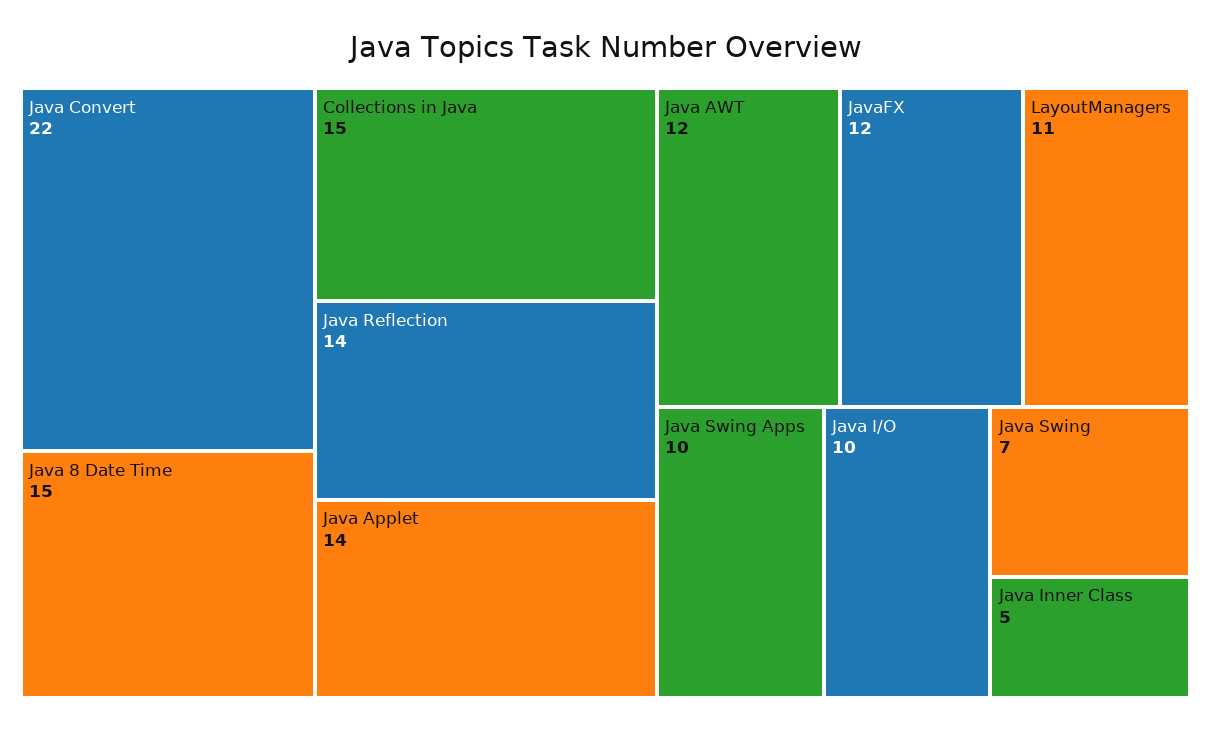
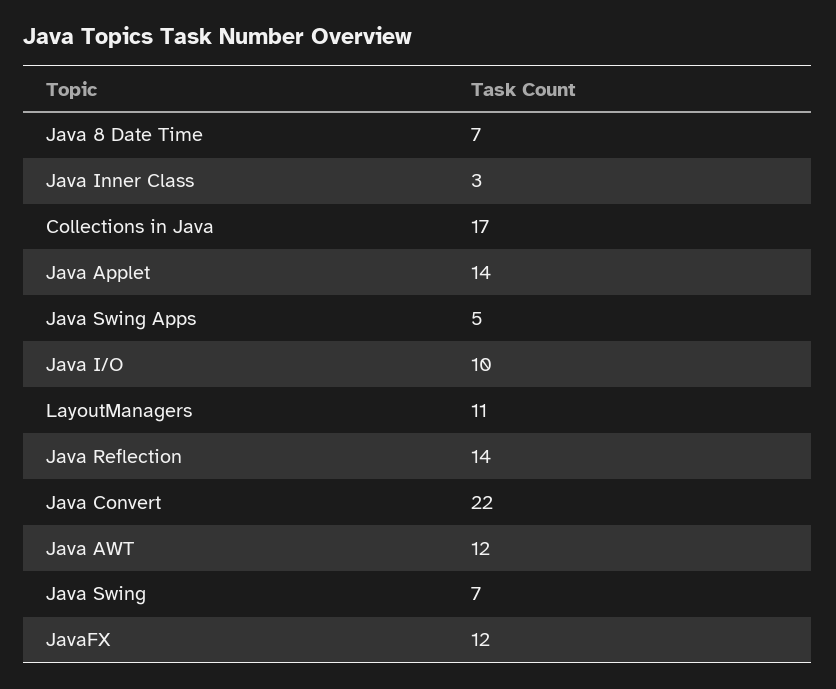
  {
    "Java Convert": 22,
-   "Java 8 Date Time": 15,
+   "Java 8 Date Time": 7,
-   "Collections in Java": 15,
+   "Collections in Java": 17,
    "Java Reflection": 14,
    "Java Applet": 14,
    "Java AWT": 12,
    "JavaFX": 12,
    "LayoutManagers": 11,
-   "Java Swing Apps": 10,
+   "Java Swing Apps": 5,
    "Java I/O": 10,
    "Java Swing": 7,
-   "Java Inner Class": 5
+   "Java Inner Class": 3
  }

